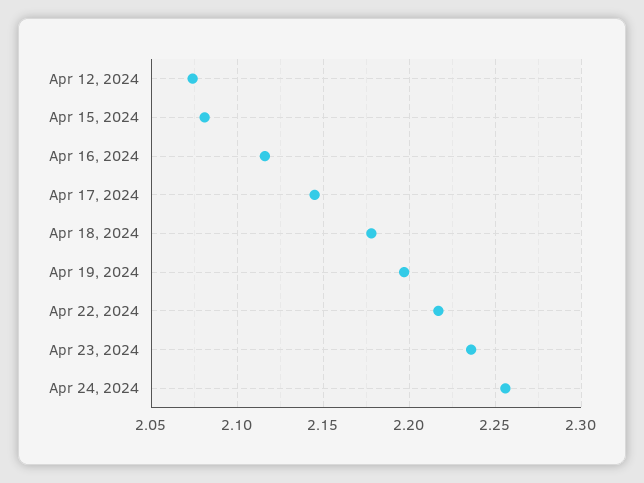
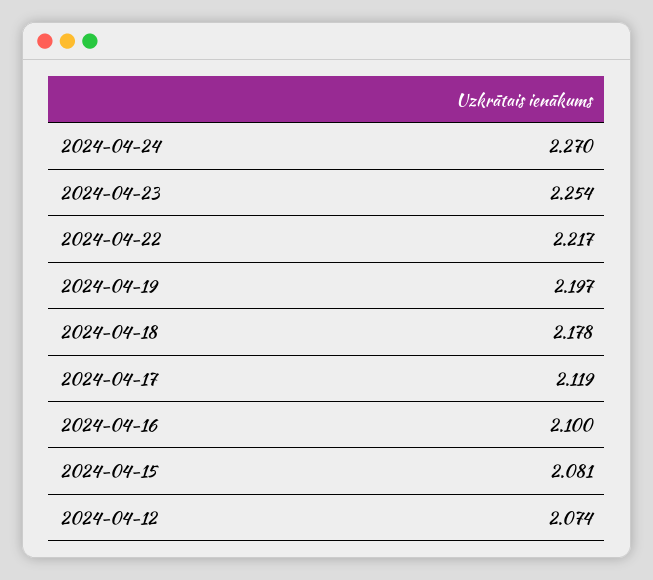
  {
    "Apr 12, 2024": 2.074,
    "Apr 15, 2024": 2.081,
-   "Apr 16, 2024": 2.115,
+   "Apr 16, 2024": 2.1,
-   "Apr 17, 2024": 2.145,
+   "Apr 17, 2024": 2.119,
    "Apr 18, 2024": 2.178,
    "Apr 19, 2024": 2.197,
    "Apr 22, 2024": 2.217,
-   "Apr 23, 2024": 2.235,
+   "Apr 23, 2024": 2.254,
-   "Apr 24, 2024": 2.255
+   "Apr 24, 2024": 2.27
  }

